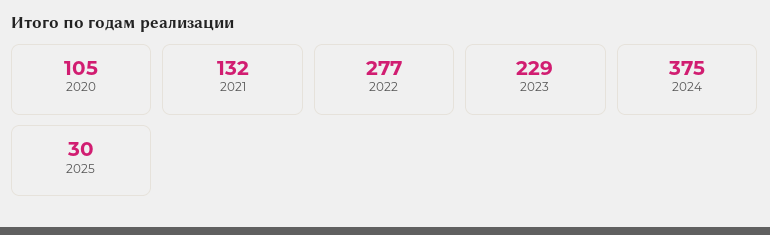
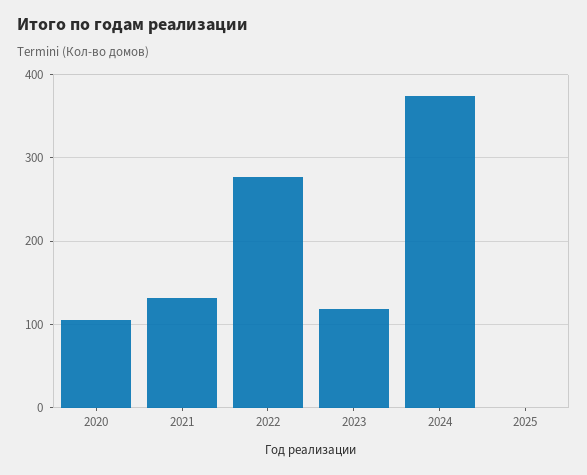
  {
    "2020": 105,
    "2021": 132,
    "2022": 277,
-   "2023": 229,
+   "2023": 120,
    "2024": 375,
-   "2025": 30
+   "2025": 0
  }

